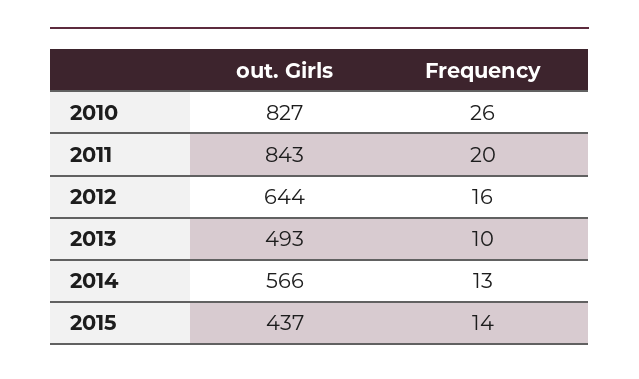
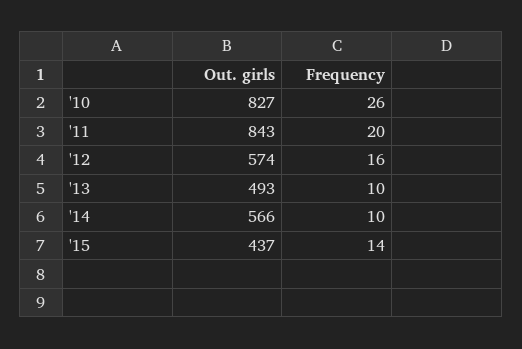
  {
    "out. Girls": {
      "2010": 827,
      "2011": 843,
-     "2012": 644,
+     "2012": 574,
      "2013": 493,
      "2014": 566,
      "2015": 437
    },
    "Frequency": {
      "2010": 26,
      "2011": 20,
      "2012": 16,
      "2013": 10,
-     "2014": 13,
+     "2014": 10,
      "2015": 14
    }
  }

